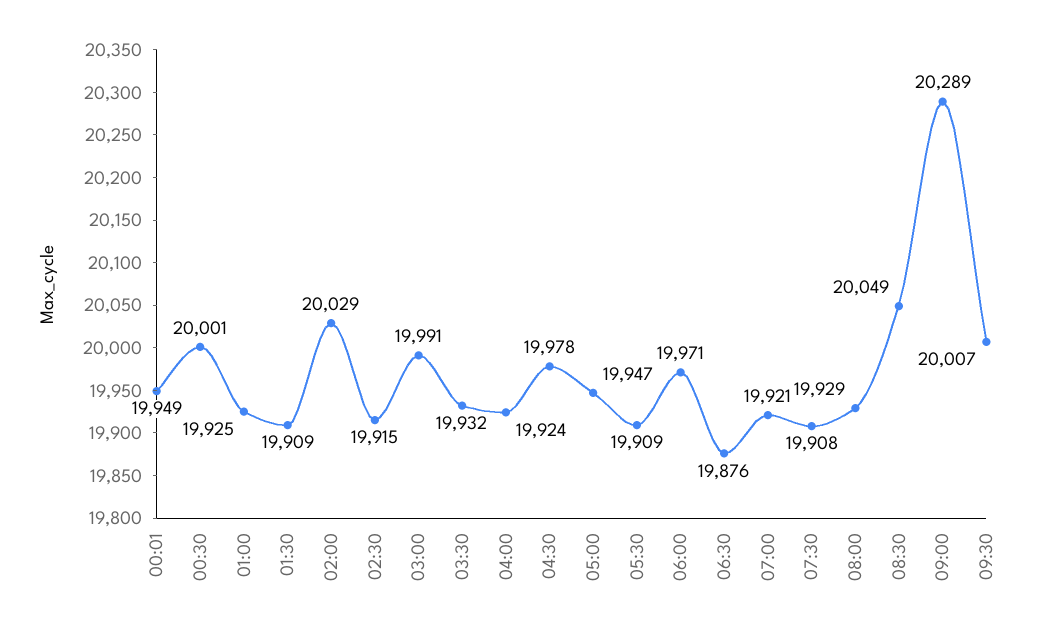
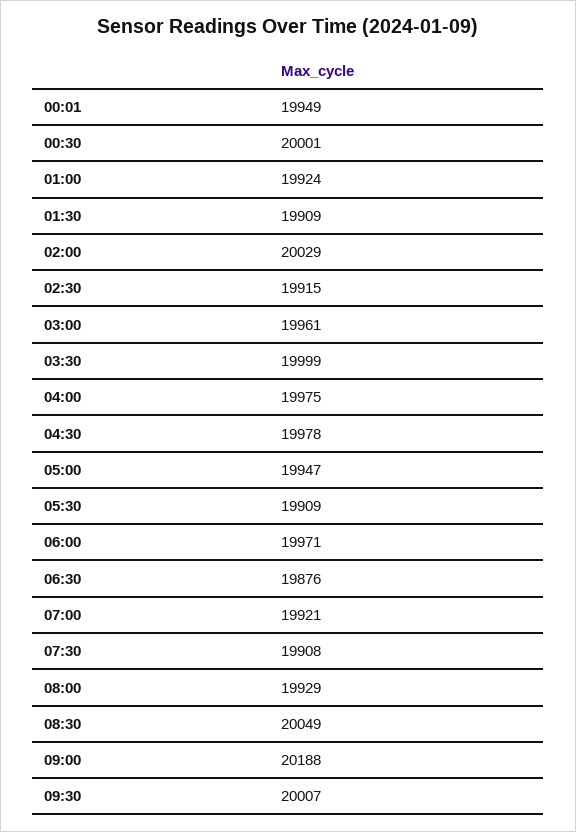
  {
    "00:01": 19949,
    "00:30": 20001,
-   "01:00": 19925,
+   "01:00": 19924,
    "01:30": 19909,
    "02:00": 20029,
    "02:30": 19915,
-   "03:00": 19991,
+   "03:00": 19961,
-   "03:30": 19932,
+   "03:30": 19999,
-   "04:00": 19924,
+   "04:00": 19975,
    "04:30": 19978,
    "05:00": 19947,
    "05:30": 19909,
    "06:00": 19971,
    "06:30": 19876,
    "07:00": 19921,
    "07:30": 19908,
    "08:00": 19929,
    "08:30": 20049,
-   "09:00": 20289,
+   "09:00": 20188,
    "09:30": 20007
  }

